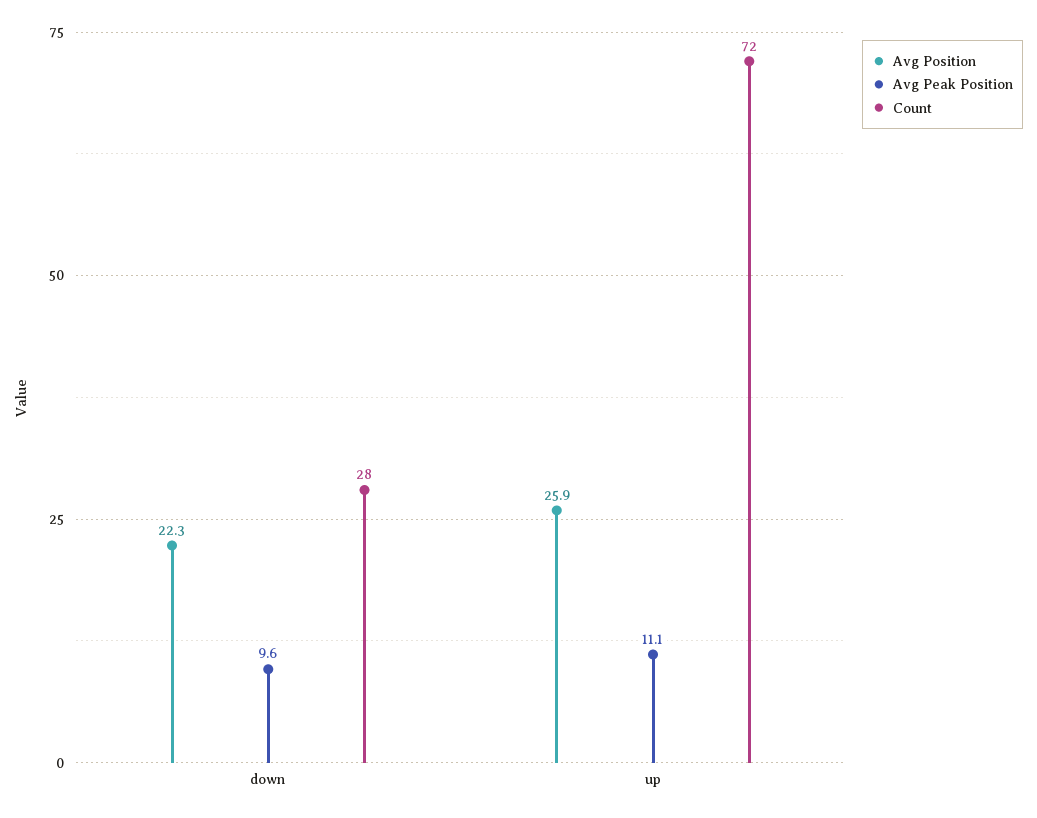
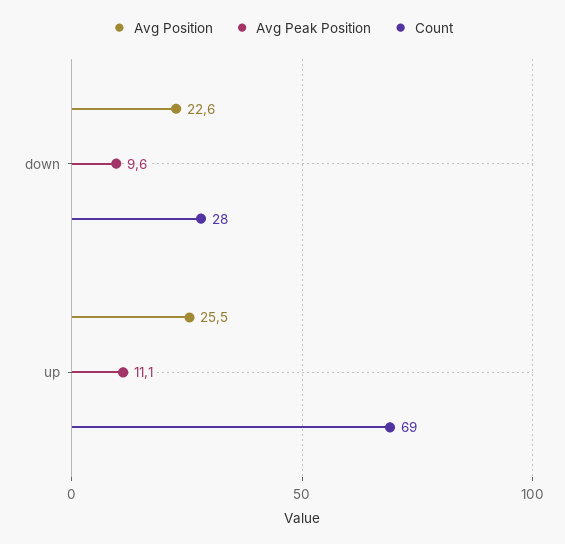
  {
    "Avg Position": {
-     "down": 22.3,
+     "down": 22.6,
-     "up": 25.9
+     "up": 25.5
    },
    "Avg Peak Position": {
      "down": 9.6,
      "up": 11.1
    },
    "Count": {
      "down": 28,
-     "up": 72
+     "up": 69
    }
  }

